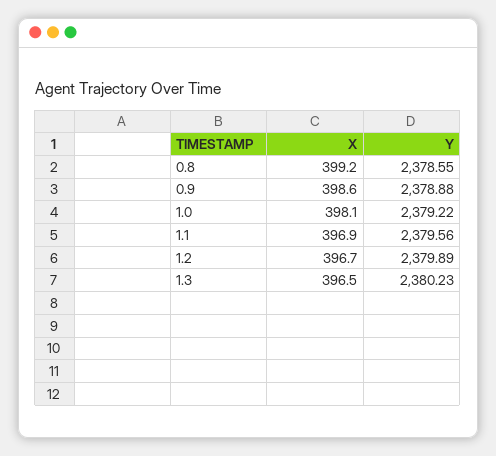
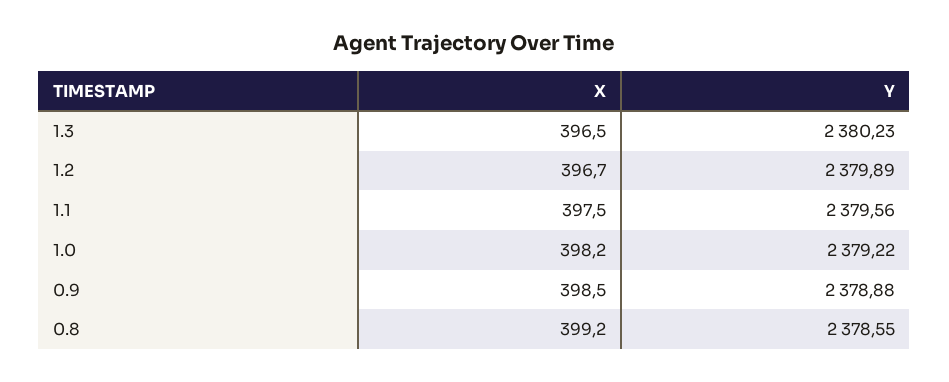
  {
    "X": {
      "0.8": 399.2,
-     "0.9": 398.6,
+     "0.9": 398.5,
-     "1.0": 398.1,
+     "1.0": 398.2,
-     "1.1": 396.9,
+     "1.1": 397.5,
      "1.2": 396.7,
      "1.3": 396.5
    },
    "Y": {
      "0.8": 2378.55,
      "0.9": 2378.88,
      "1.0": 2379.22,
      "1.1": 2379.56,
      "1.2": 2379.89,
      "1.3": 2380.23
    }
  }

